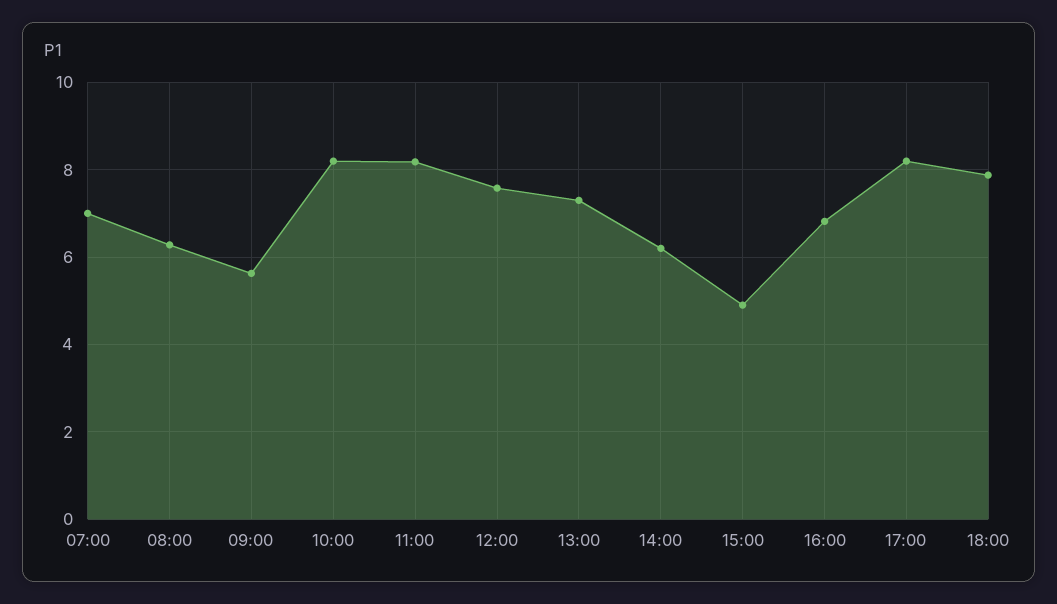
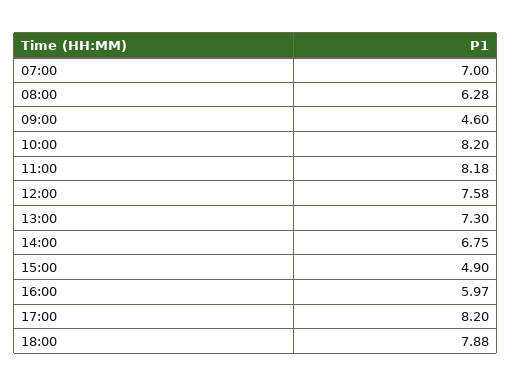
  {
    "07:00": 7,
    "08:00": 6.28,
-   "09:00": 5.6,
+   "09:00": 4.6,
    "10:00": 8.2,
    "11:00": 8.18,
    "12:00": 7.58,
    "13:00": 7.3,
-   "14:00": 6.2,
+   "14:00": 6.75,
    "15:00": 4.9,
-   "16:00": 6.8,
+   "16:00": 5.97,
    "17:00": 8.2,
    "18:00": 7.88
  }

